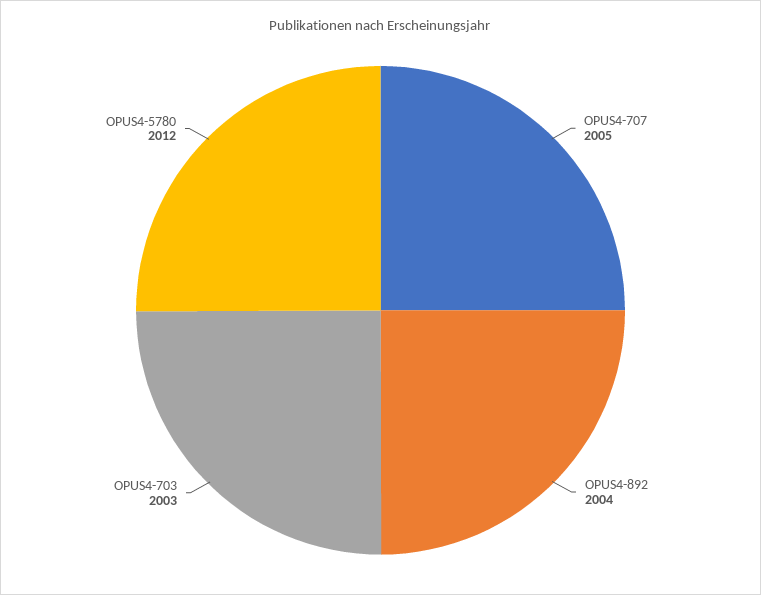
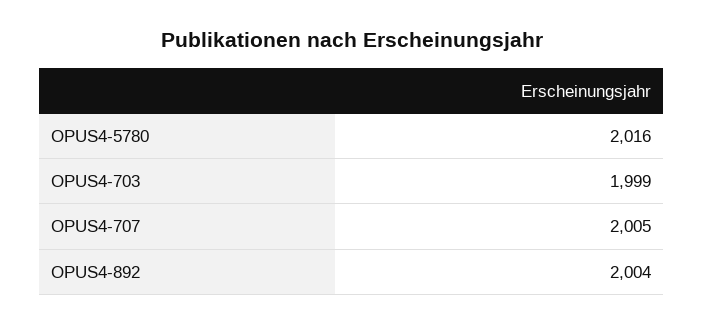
  {
    "OPUS4-707": 2005,
    "OPUS4-892": 2004,
-   "OPUS4-703": 2003,
+   "OPUS4-703": 1999,
-   "OPUS4-5780": 2012
+   "OPUS4-5780": 2016
  }

